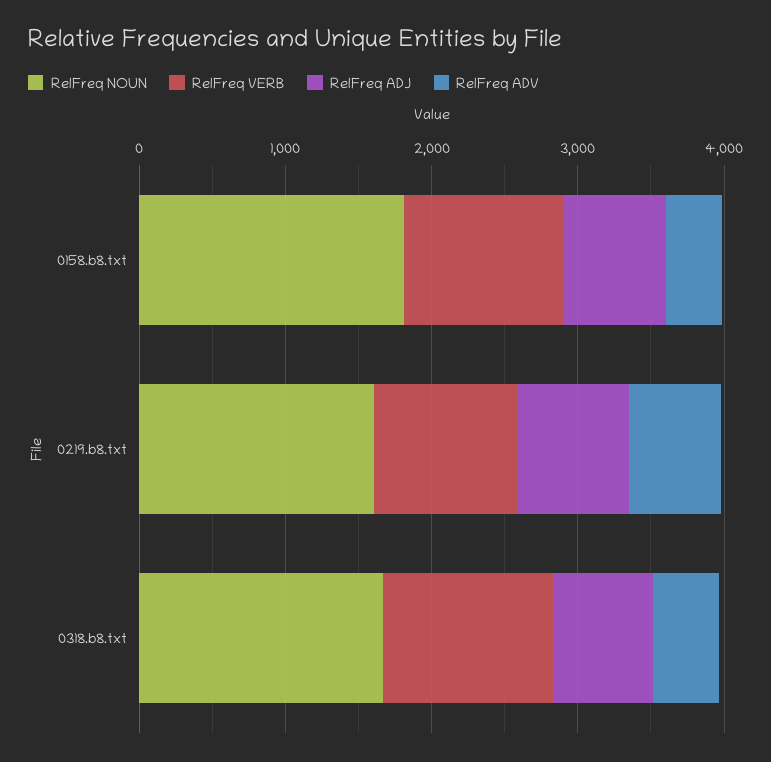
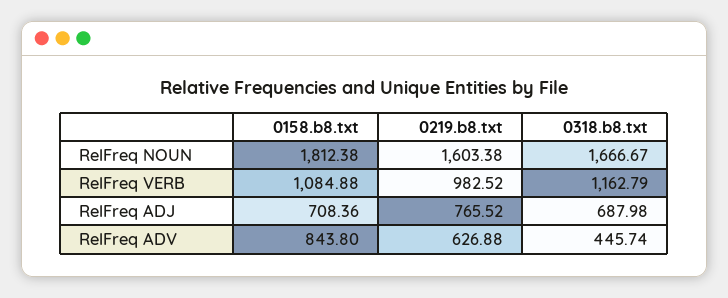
  {
    "RelFreq NOUN": {
      "0158.b8.txt": 1812.38,
      "0219.b8.txt": 1603.38,
      "0318.b8.txt": 1666.67
    },
    "RelFreq VERB": {
      "0158.b8.txt": 1084.88,
      "0219.b8.txt": 982.52,
      "0318.b8.txt": 1162.79
    },
    "RelFreq ADJ": {
      "0158.b8.txt": 708.36,
      "0219.b8.txt": 765.52,
      "0318.b8.txt": 687.98
    },
    "RelFreq ADV": {
-     "0158.b8.txt": 400,
+     "0158.b8.txt": 843.8,
      "0219.b8.txt": 626.88,
      "0318.b8.txt": 445.74
    }
  }

